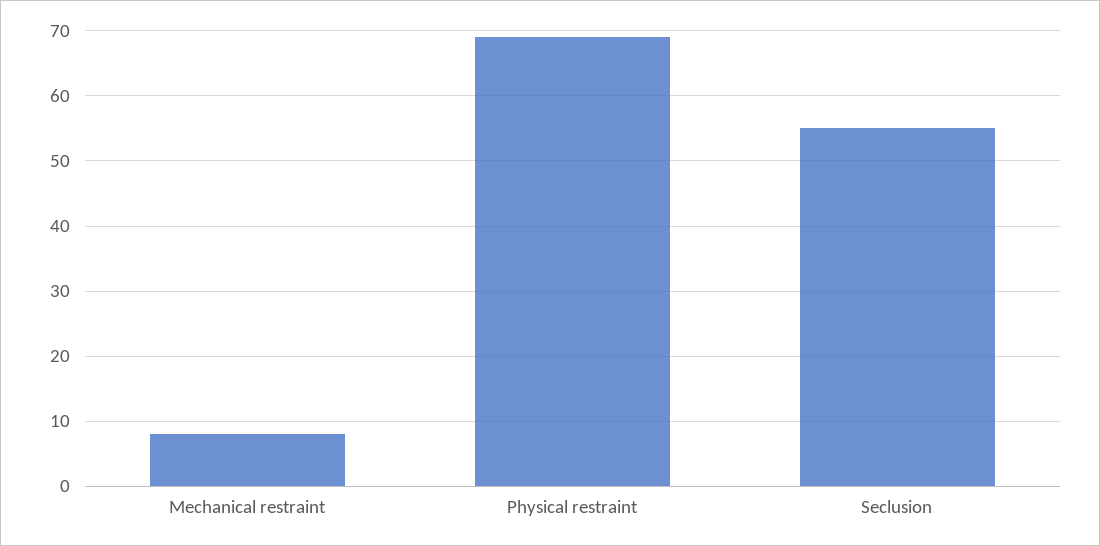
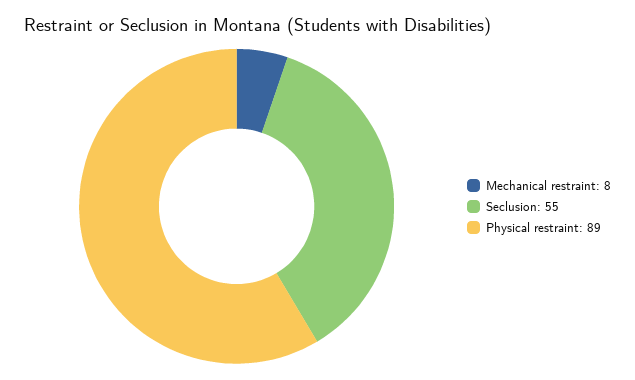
  {
    "Mechanical restraint": 8,
-   "Physical restraint": 69,
+   "Physical restraint": 89,
    "Seclusion": 55
  }

